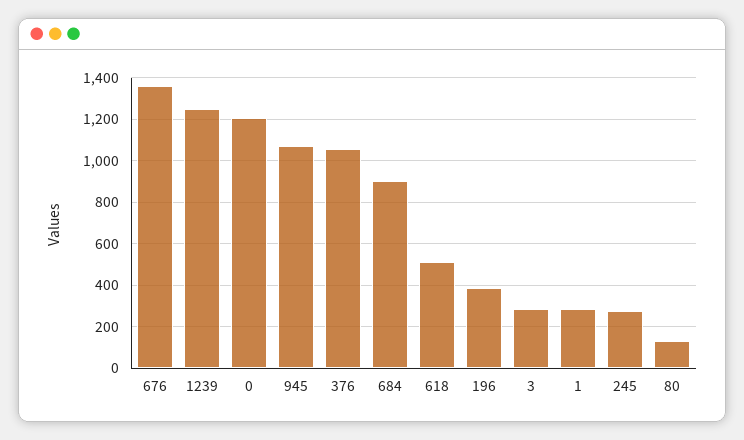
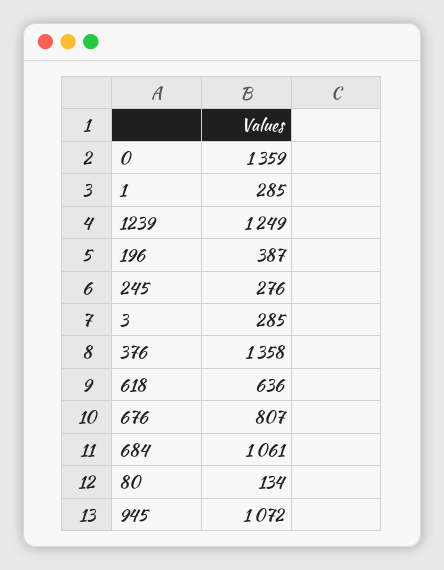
  {
-   "676": 1350,
+   "676": 807,
    "1239": 1249,
-   "0": 1200,
+   "0": 1359,
    "945": 1072,
-   "376": 1050,
+   "376": 1358,
-   "684": 900,
+   "684": 1061,
-   "618": 500,
+   "618": 636,
    "196": 387,
    "3": 285,
    "1": 285,
    "245": 276,
    "80": 134
  }

